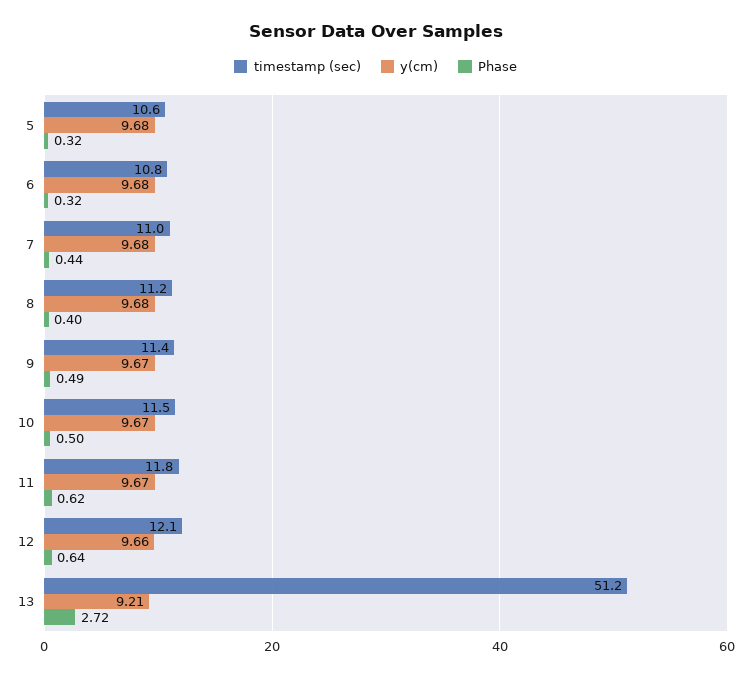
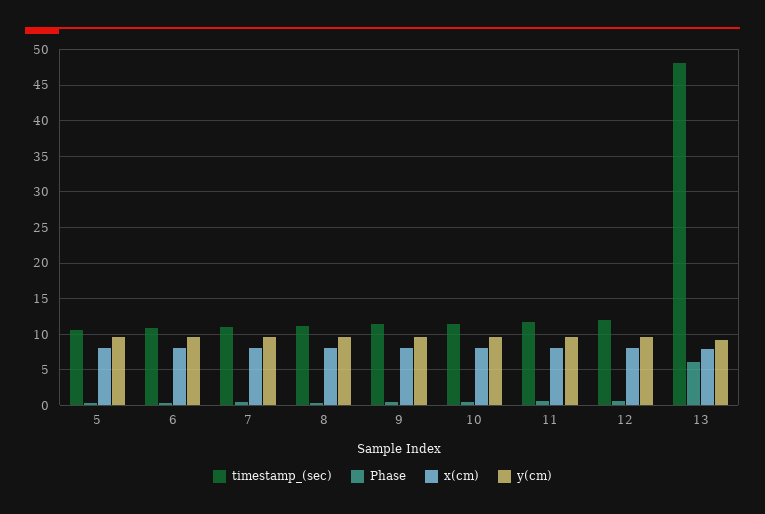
  {
    "timestamp (sec)": {
      "5": 10.6,
      "6": 10.8,
      "7": 11,
      "8": 11.2,
      "9": 11.4,
      "10": 11.5,
      "11": 11.8,
      "12": 12.1,
-     "13": 51.2
+     "13": 48
    },
    "y(cm)": {
      "5": 9.68,
      "6": 9.68,
      "7": 9.68,
      "8": 9.68,
      "9": 9.67,
      "10": 9.67,
      "11": 9.67,
      "12": 9.66,
      "13": 9.21
    },
    "Phase": {
      "5": 0.32,
      "6": 0.32,
      "7": 0.44,
      "8": 0.4,
      "9": 0.49,
      "10": 0.5,
      "11": 0.62,
      "12": 0.64,
-     "13": 2.72
+     "13": 6
-   }
+   },
+   "x(cm)": {
+     "5": 8,
+     "6": 8,
+     "7": 8,
+     "8": 8,
+     "9": 8,
+     "10": 8,
+     "11": 8,
+     "12": 8,
+     "13": 8
+   }
  }

